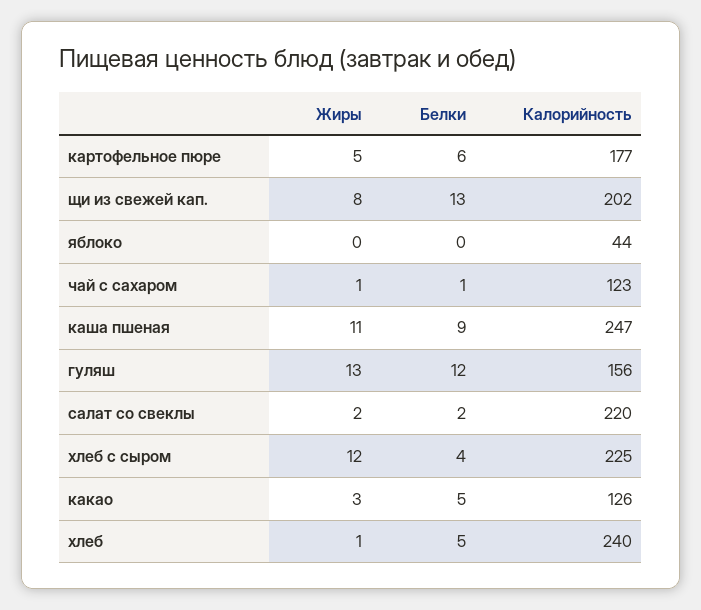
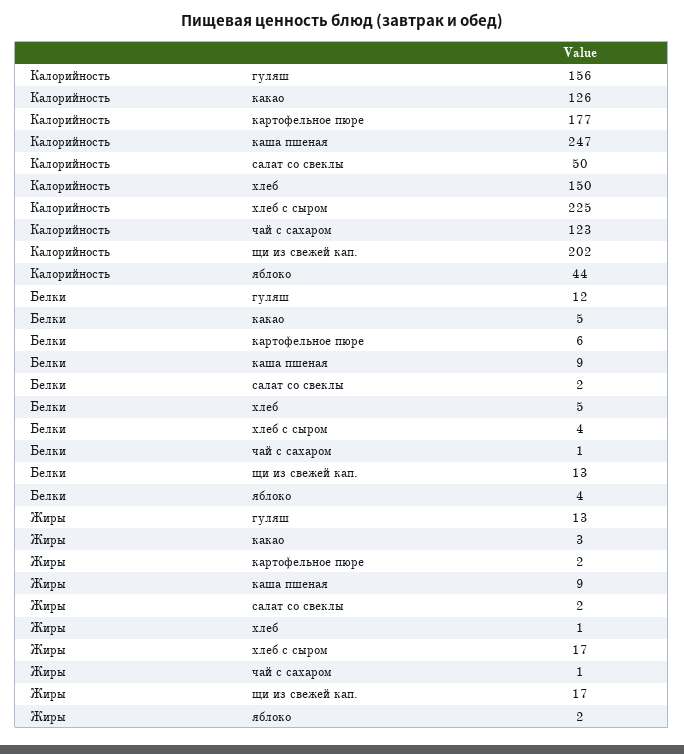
  {
    "Жиры": {
-     "картофельное пюре": 5,
+     "картофельное пюре": 2,
-     "щи из свежей кап.": 8,
+     "щи из свежей кап.": 17,
-     "яблоко": 0,
+     "яблоко": 2,
      "чай с сахаром": 1,
-     "каша пшеная": 11,
+     "каша пшеная": 9,
      "гуляш": 13,
      "салат со свеклы": 2,
-     "хлеб с сыром": 12,
+     "хлеб с сыром": 17,
      "какао": 3,
      "хлеб": 1
    },
    "Белки": {
      "картофельное пюре": 6,
      "щи из свежей кап.": 13,
-     "яблоко": 0,
+     "яблоко": 4,
      "чай с сахаром": 1,
      "каша пшеная": 9,
      "гуляш": 12,
      "салат со свеклы": 2,
      "хлеб с сыром": 4,
      "какао": 5,
      "хлеб": 5
    },
    "Калорийность": {
      "картофельное пюре": 177,
      "щи из свежей кап.": 202,
      "яблоко": 44,
      "чай с сахаром": 123,
      "каша пшеная": 247,
      "гуляш": 156,
-     "салат со свеклы": 220,
+     "салат со свеклы": 50,
      "хлеб с сыром": 225,
      "какао": 126,
-     "хлеб": 240
+     "хлеб": 150
    }
  }

